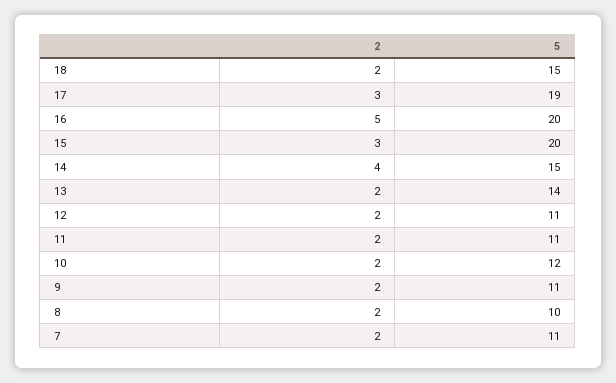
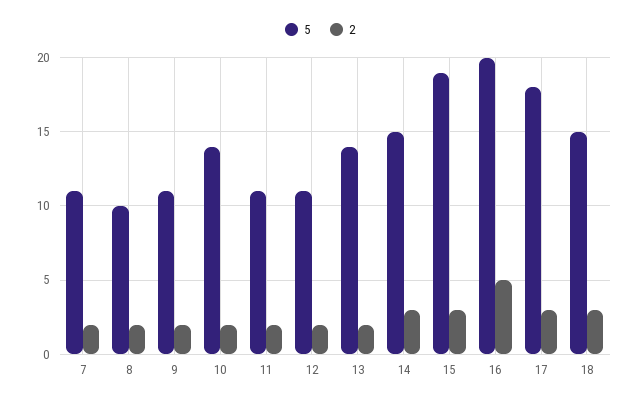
  {
    "2": {
-     "18": 2,
+     "18": 3,
      "17": 3,
      "16": 5,
      "15": 3,
-     "14": 4,
+     "14": 3,
      "13": 2,
      "12": 2,
      "11": 2,
      "10": 2,
      "9": 2,
      "8": 2,
      "7": 2
    },
    "5": {
      "18": 15,
-     "17": 19,
+     "17": 18,
      "16": 20,
-     "15": 20,
+     "15": 19,
      "14": 15,
      "13": 14,
      "12": 11,
      "11": 11,
-     "10": 12,
+     "10": 14,
      "9": 11,
      "8": 10,
      "7": 11
    }
  }

